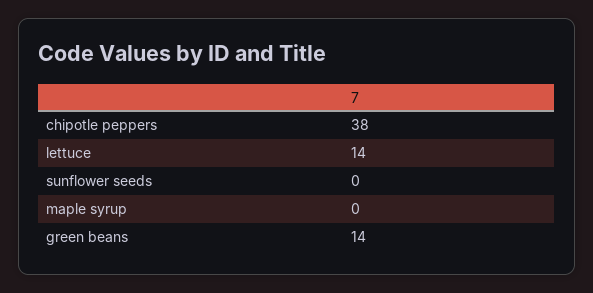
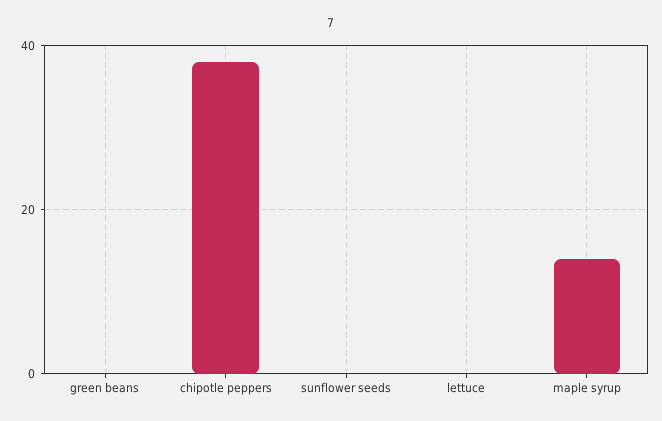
  {
    "chipotle peppers": 38,
-   "lettuce": 14,
+   "lettuce": 0,
    "sunflower seeds": 0,
-   "maple syrup": 0,
+   "maple syrup": 15,
-   "green beans": 14
+   "green beans": 0
  }

